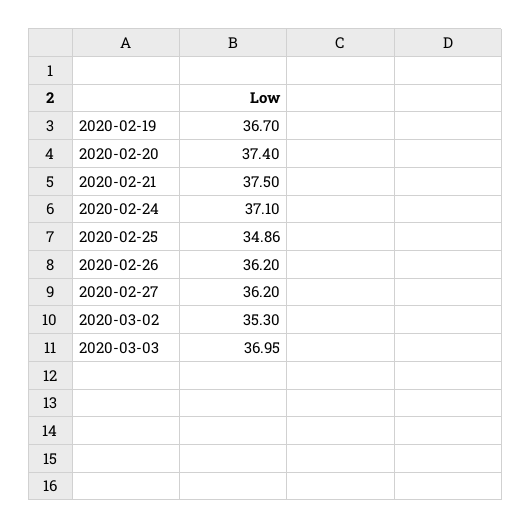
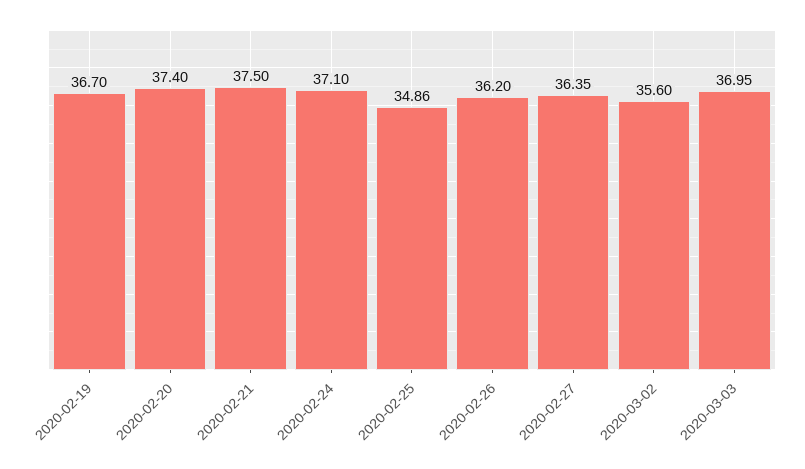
  {
    "2020-02-19": 36.7,
    "2020-02-20": 37.4,
    "2020-02-21": 37.5,
    "2020-02-24": 37.1,
    "2020-02-25": 34.86,
    "2020-02-26": 36.2,
-   "2020-02-27": 36.2,
+   "2020-02-27": 36.35,
-   "2020-03-02": 35.3,
+   "2020-03-02": 35.6,
    "2020-03-03": 36.95
  }

